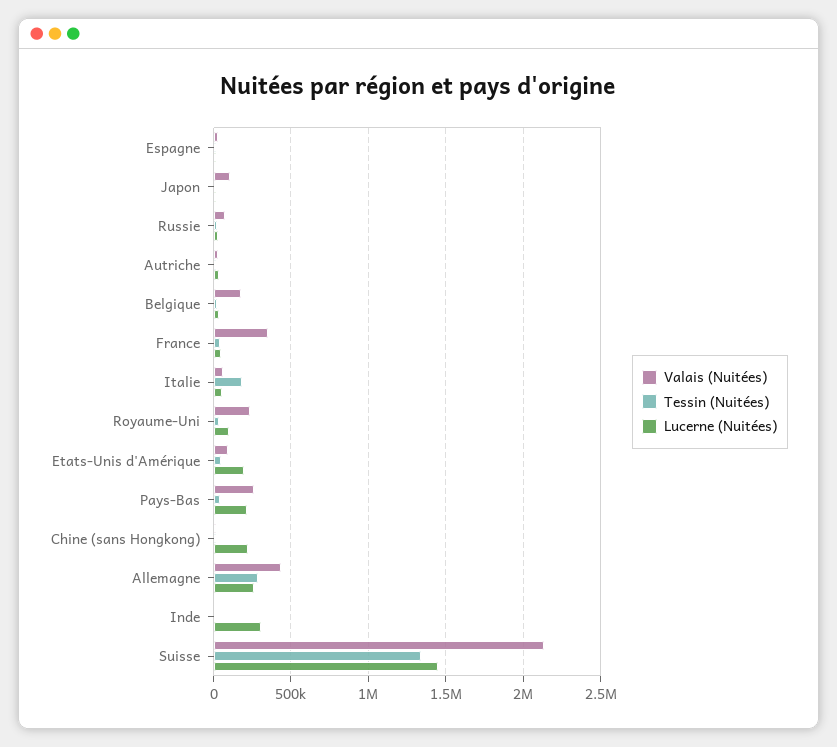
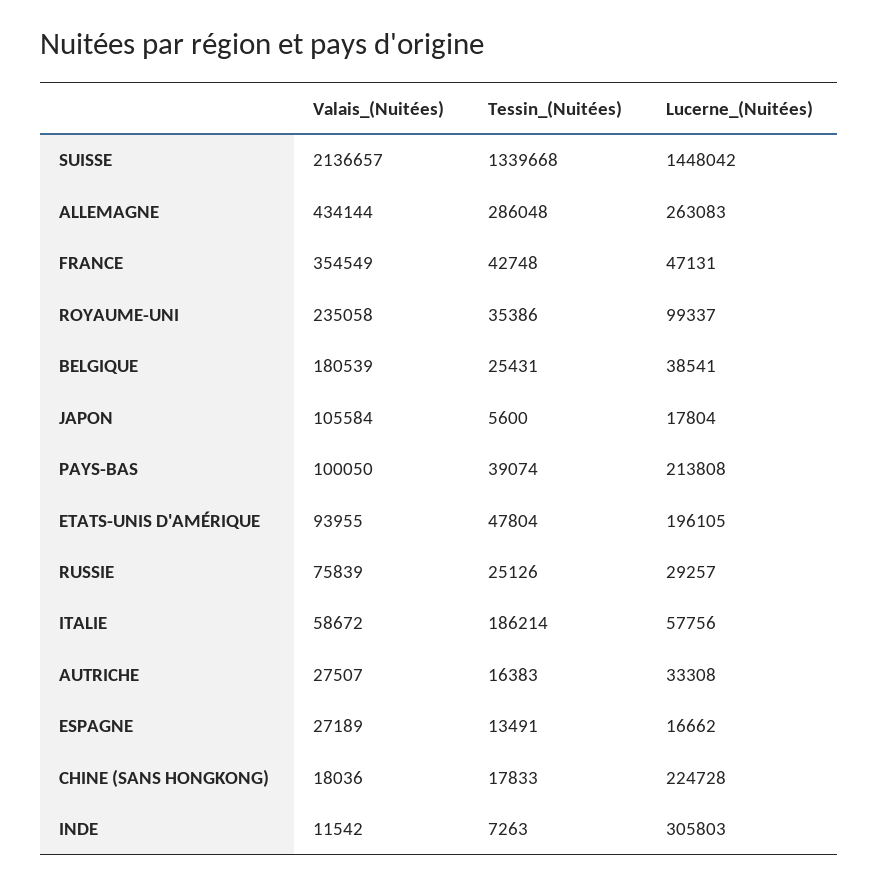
  {
    "Valais (Nuitées)": {
      "Espagne": 27189,
      "Japon": 105584,
      "Russie": 75839,
      "Autriche": 27507,
      "Belgique": 180539,
      "France": 354549,
      "Italie": 58672,
      "Royaume-Uni": 235058,
      "Etats-Unis d'Amérique": 93955,
-     "Pays-Bas": 250000,
+     "Pays-Bas": 100050,
      "Chine (sans Hongkong)": 18036,
      "Allemagne": 434144,
      "Inde": 11542,
      "Suisse": 2136657
    },
    "Tessin (Nuitées)": {
      "Espagne": 13491,
      "Japon": 5600,
      "Russie": 25126,
      "Autriche": 16383,
      "Belgique": 25431,
      "France": 42748,
      "Italie": 186214,
      "Royaume-Uni": 35386,
      "Etats-Unis d'Amérique": 47804,
      "Pays-Bas": 39074,
      "Chine (sans Hongkong)": 17833,
      "Allemagne": 286048,
      "Inde": 7263,
      "Suisse": 1339668
    },
    "Lucerne (Nuitées)": {
      "Espagne": 16662,
      "Japon": 17804,
      "Russie": 29257,
      "Autriche": 33308,
      "Belgique": 38541,
      "France": 47131,
      "Italie": 57756,
      "Royaume-Uni": 99337,
      "Etats-Unis d'Amérique": 196105,
      "Pays-Bas": 213808,
      "Chine (sans Hongkong)": 224728,
      "Allemagne": 263083,
      "Inde": 305803,
      "Suisse": 1448042
    }
  }

